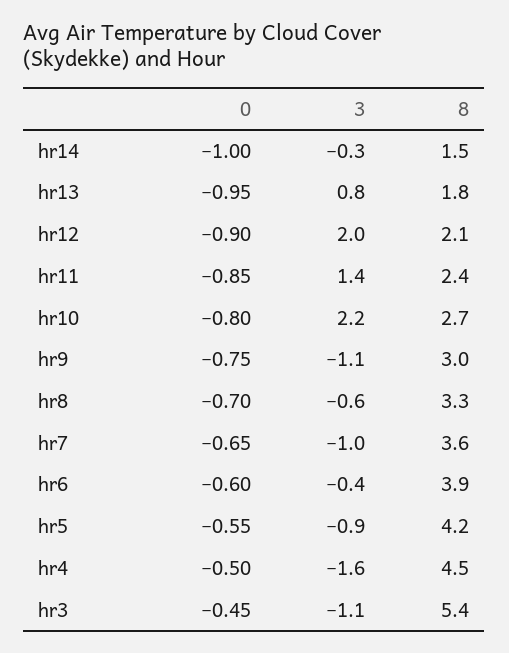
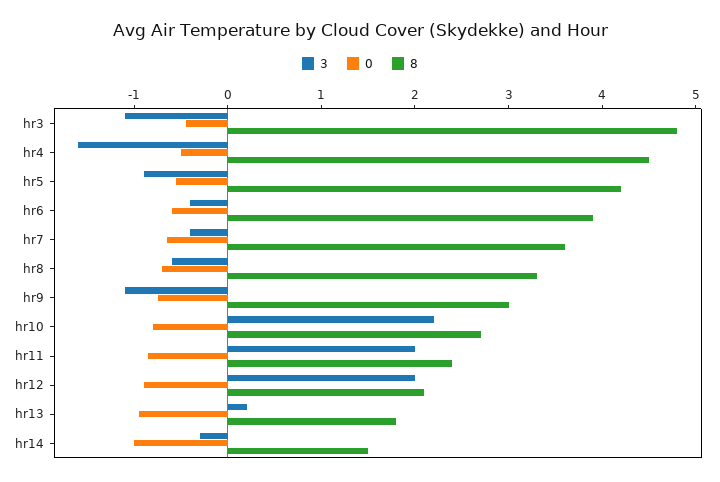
  {
    "0": {
      "hr14": -1,
      "hr13": -0.95,
      "hr12": -0.9,
      "hr11": -0.85,
      "hr10": -0.8,
      "hr9": -0.75,
      "hr8": -0.7,
      "hr7": -0.65,
      "hr6": -0.6,
      "hr5": -0.55,
      "hr4": -0.5,
      "hr3": -0.45
    },
    "3": {
      "hr14": -0.3,
-     "hr13": 0.8,
+     "hr13": 0.2,
      "hr12": 2,
-     "hr11": 1.4,
+     "hr11": 2,
      "hr10": 2.2,
      "hr9": -1.1,
      "hr8": -0.6,
-     "hr7": -1,
+     "hr7": -0.4,
      "hr6": -0.4,
      "hr5": -0.9,
      "hr4": -1.6,
      "hr3": -1.1
    },
    "8": {
      "hr14": 1.5,
      "hr13": 1.8,
      "hr12": 2.1,
      "hr11": 2.4,
      "hr10": 2.7,
      "hr9": 3,
      "hr8": 3.3,
      "hr7": 3.6,
      "hr6": 3.9,
      "hr5": 4.2,
      "hr4": 4.5,
-     "hr3": 5.4
+     "hr3": 4.8
    }
  }

